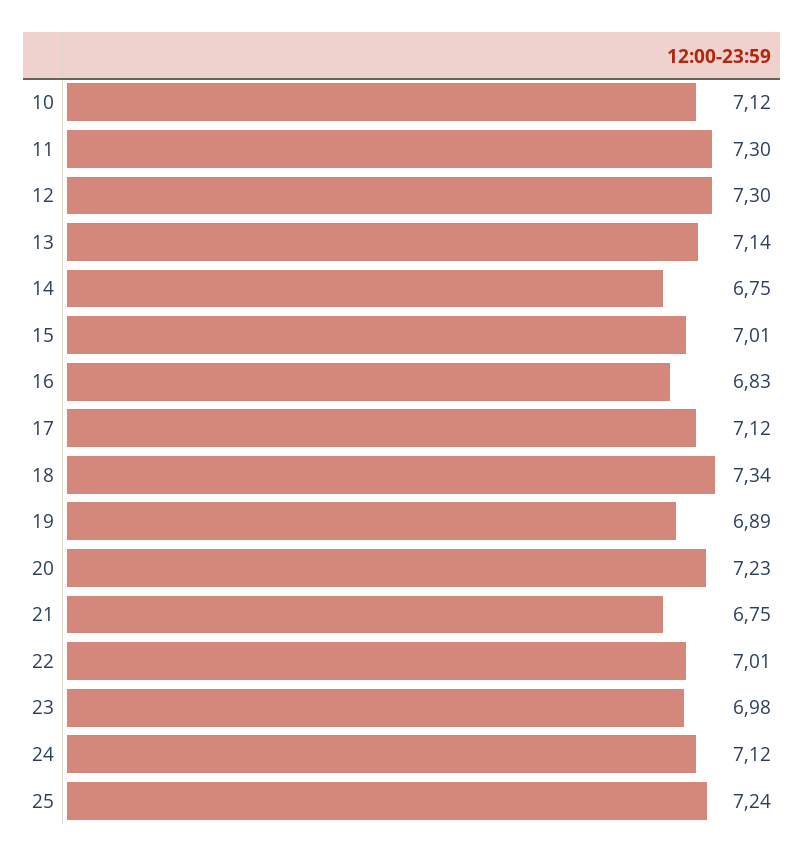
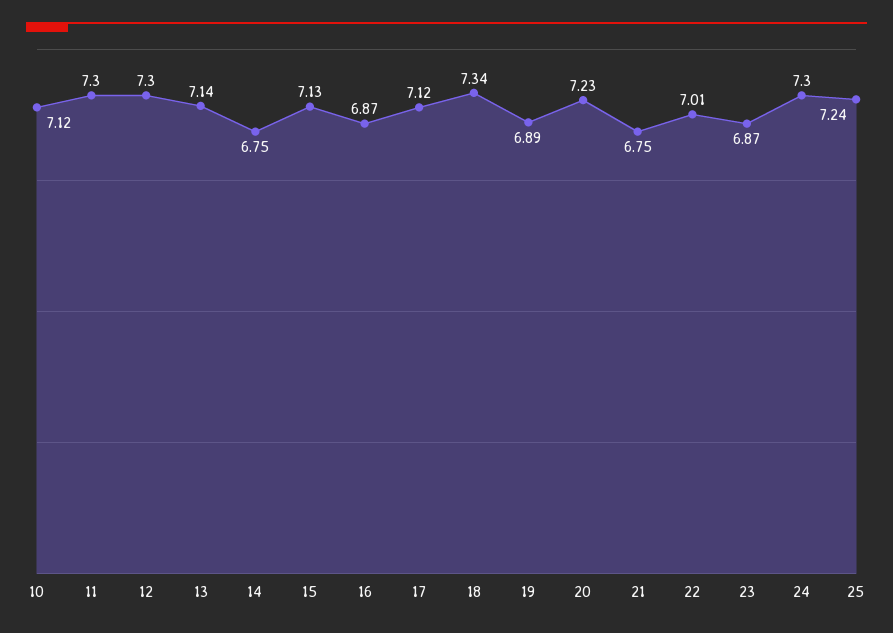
  {
    "10": 7.12,
    "11": 7.3,
    "12": 7.3,
    "13": 7.14,
    "14": 6.75,
-   "15": 7.01,
+   "15": 7.13,
-   "16": 6.83,
+   "16": 6.87,
    "17": 7.12,
    "18": 7.34,
    "19": 6.89,
    "20": 7.23,
    "21": 6.75,
    "22": 7.01,
-   "23": 6.98,
+   "23": 6.87,
-   "24": 7.12,
+   "24": 7.3,
    "25": 7.24
  }

